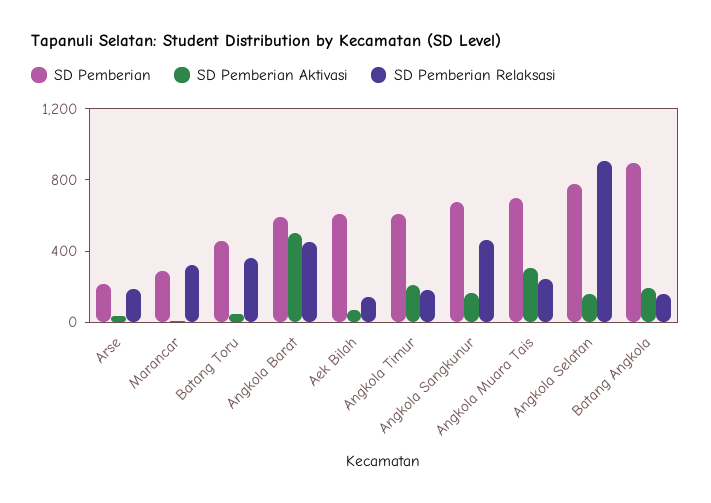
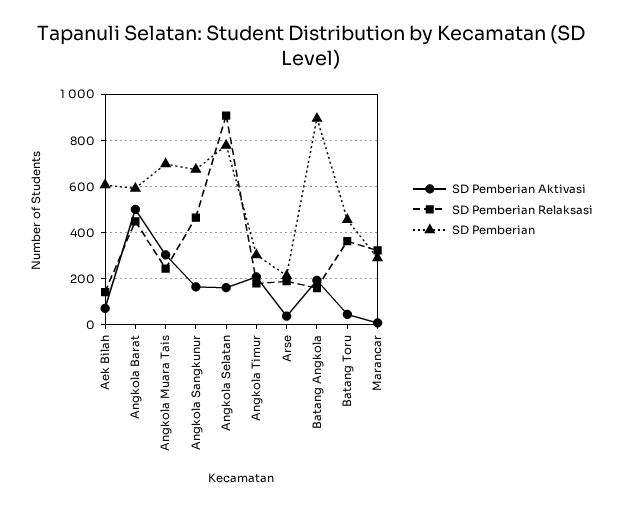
  {
    "SD Pemberian": {
      "Arse": 200,
      "Marancar": 300,
      "Batang Toru": 450,
      "Angkola Barat": 600,
      "Aek Bilah": 600,
-     "Angkola Timur": 600,
+     "Angkola Timur": 300,
      "Angkola Sangkunur": 650,
      "Angkola Muara Tais": 700,
      "Angkola Selatan": 800,
      "Batang Angkola": 900
    },
    "SD Pemberian Aktivasi": {
      "Arse": 50,
      "Marancar": 0,
      "Batang Toru": 50,
      "Angkola Barat": 500,
      "Aek Bilah": 50,
      "Angkola Timur": 200,
      "Angkola Sangkunur": 150,
      "Angkola Muara Tais": 300,
      "Angkola Selatan": 150,
      "Batang Angkola": 200
    },
    "SD Pemberian Relaksasi": {
      "Arse": 200,
      "Marancar": 300,
      "Batang Toru": 350,
      "Angkola Barat": 450,
      "Aek Bilah": 150,
      "Angkola Timur": 200,
      "Angkola Sangkunur": 450,
      "Angkola Muara Tais": 250,
      "Angkola Selatan": 900,
      "Batang Angkola": 150
    }
  }

